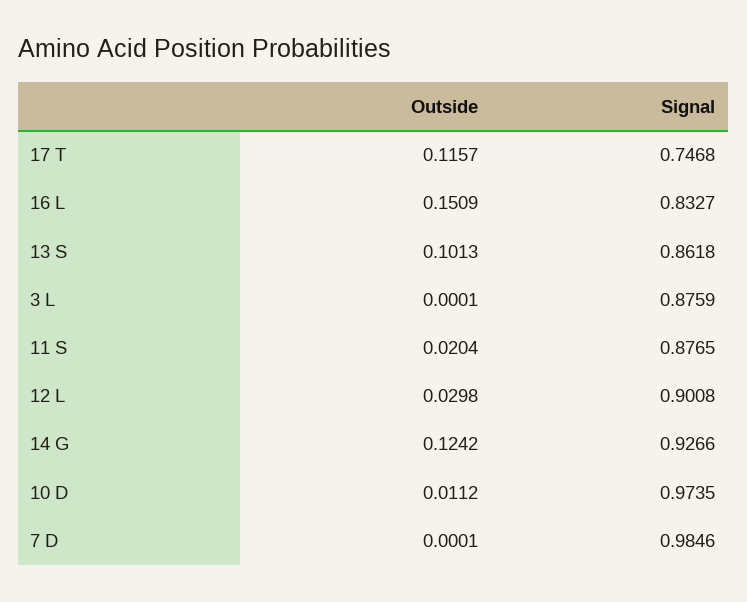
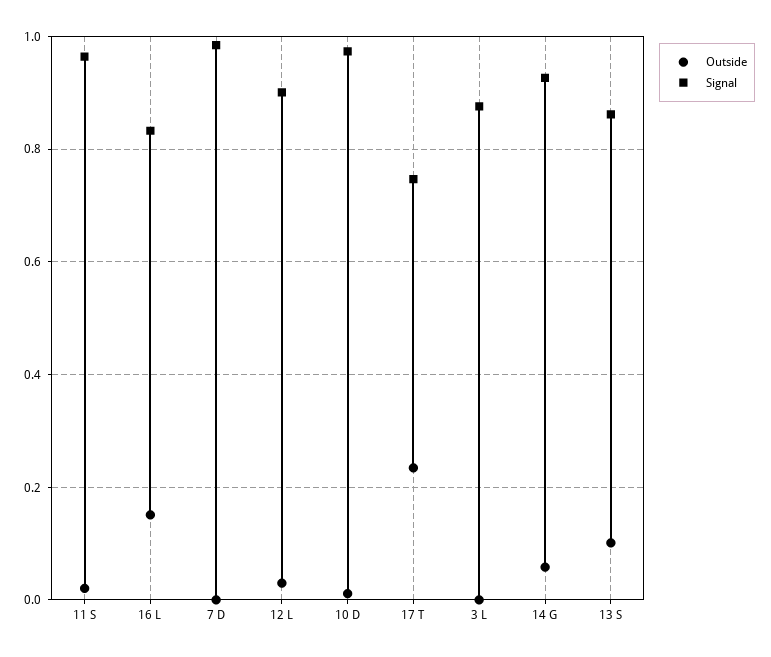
  {
    "Outside": {
-     "17 T": 0.1157,
+     "17 T": 0.24,
      "16 L": 0.1509,
      "13 S": 0.1013,
      "3 L": 0.0001,
      "11 S": 0.0204,
      "12 L": 0.0298,
-     "14 G": 0.1242,
+     "14 G": 0.06,
      "10 D": 0.0112,
      "7 D": 0.0001
    },
    "Signal": {
      "17 T": 0.7468,
      "16 L": 0.8327,
      "13 S": 0.8618,
      "3 L": 0.8759,
-     "11 S": 0.8765,
+     "11 S": 0.96,
      "12 L": 0.9008,
      "14 G": 0.9266,
      "10 D": 0.9735,
      "7 D": 0.9846
    }
  }

